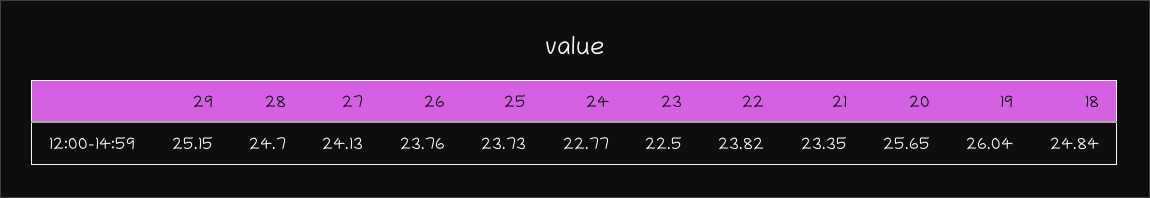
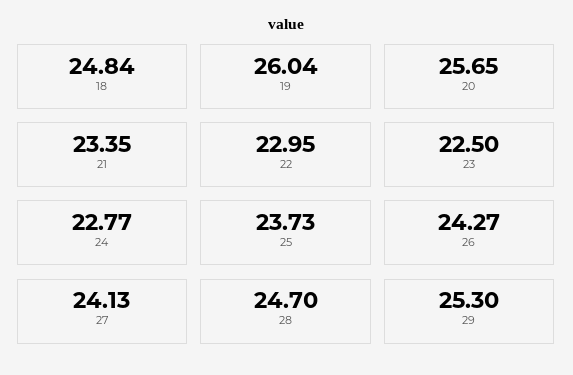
  {
-   "29": 25.15,
+   "29": 25.3,
    "28": 24.7,
    "27": 24.13,
-   "26": 23.76,
+   "26": 24.27,
    "25": 23.73,
    "24": 22.77,
    "23": 22.5,
-   "22": 23.82,
+   "22": 22.95,
    "21": 23.35,
    "20": 25.65,
    "19": 26.04,
    "18": 24.84
  }

